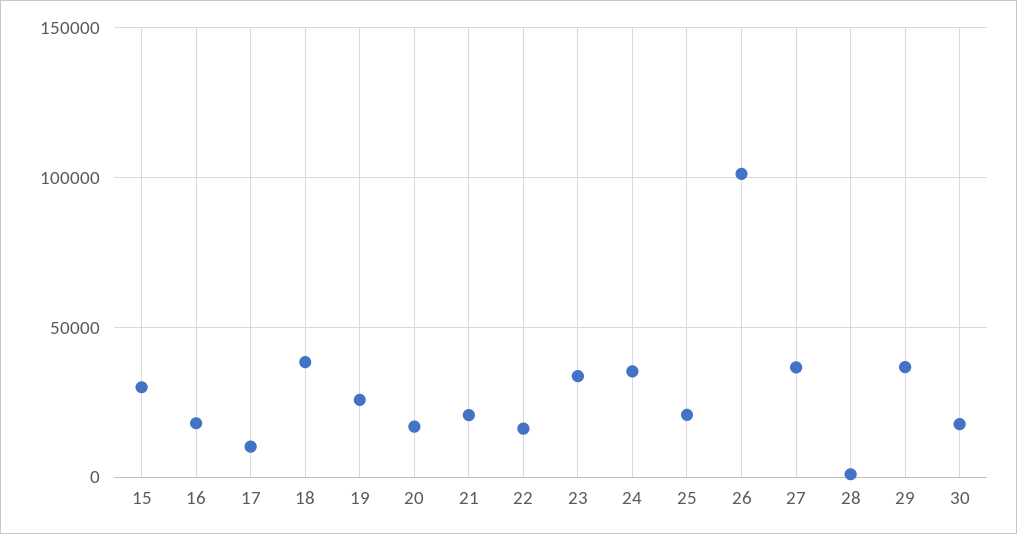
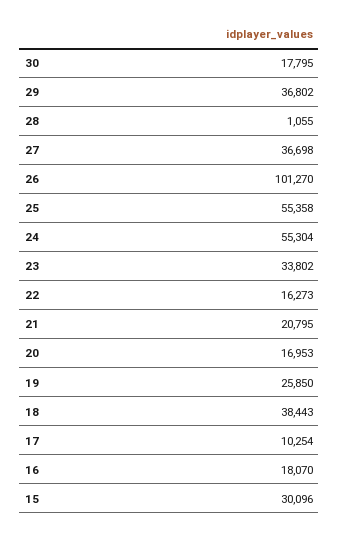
  {
    "15": 30096,
    "16": 18070,
    "17": 10254,
    "18": 38443,
    "19": 25850,
    "20": 16953,
    "21": 20795,
    "22": 16273,
    "23": 33802,
-   "24": 35000,
+   "24": 55304,
-   "25": 20000,
+   "25": 55358,
    "26": 101270,
    "27": 36698,
    "28": 1055,
    "29": 36802,
    "30": 17795
  }

